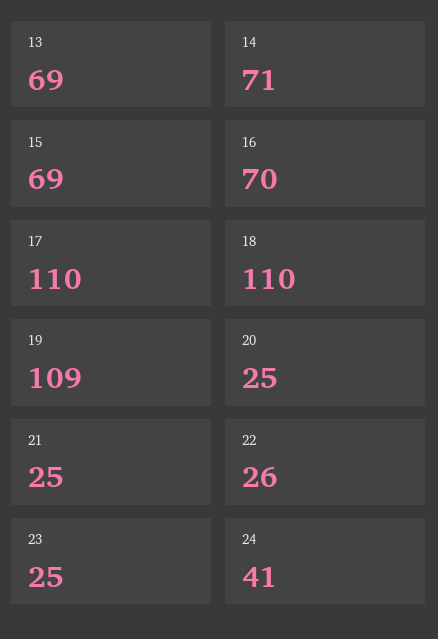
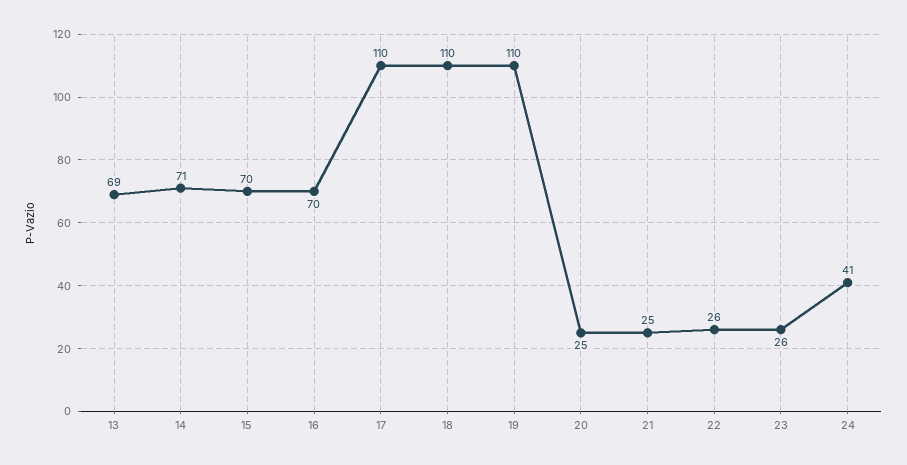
  {
    "13": 69,
    "14": 71,
-   "15": 69,
+   "15": 70,
    "16": 70,
    "17": 110,
    "18": 110,
-   "19": 109,
+   "19": 110,
    "20": 25,
    "21": 25,
    "22": 26,
-   "23": 25,
+   "23": 26,
    "24": 41
  }

